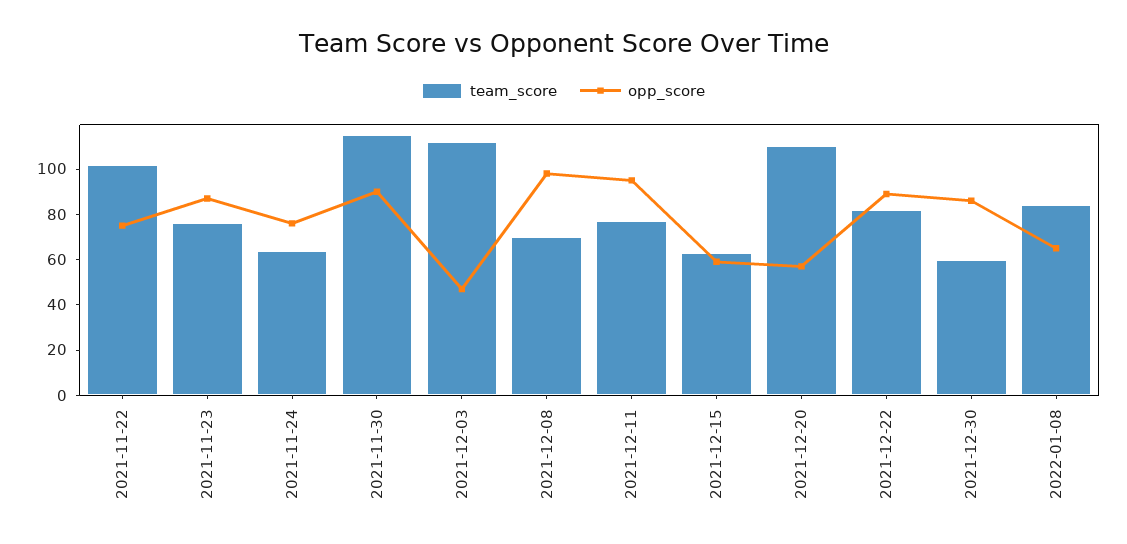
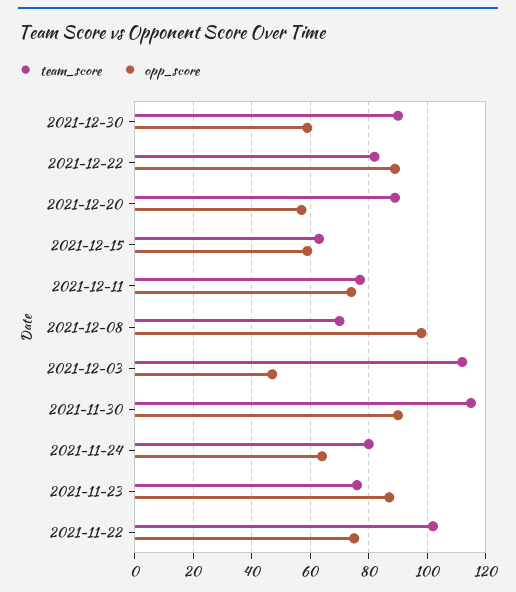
  {
    "team_score": {
      "2021-11-22": 100,
      "2021-11-23": 75,
-     "2021-11-24": 65,
+     "2021-11-24": 80,
      "2021-11-30": 115,
      "2021-12-03": 110,
      "2021-12-08": 70,
      "2021-12-11": 75,
      "2021-12-15": 65,
-     "2021-12-20": 110,
+     "2021-12-20": 90,
      "2021-12-22": 80,
-     "2021-12-30": 60,
+     "2021-12-30": 90
-     "2022-01-08": 85
    },
    "opp_score": {
      "2021-11-22": 75,
      "2021-11-23": 85,
-     "2021-11-24": 75,
+     "2021-11-24": 65,
      "2021-11-30": 90,
      "2021-12-03": 45,
      "2021-12-08": 100,
-     "2021-12-11": 95,
+     "2021-12-11": 75,
      "2021-12-15": 60,
      "2021-12-20": 55,
      "2021-12-22": 90,
-     "2021-12-30": 85,
+     "2021-12-30": 60
-     "2022-01-08": 65
    }
  }

